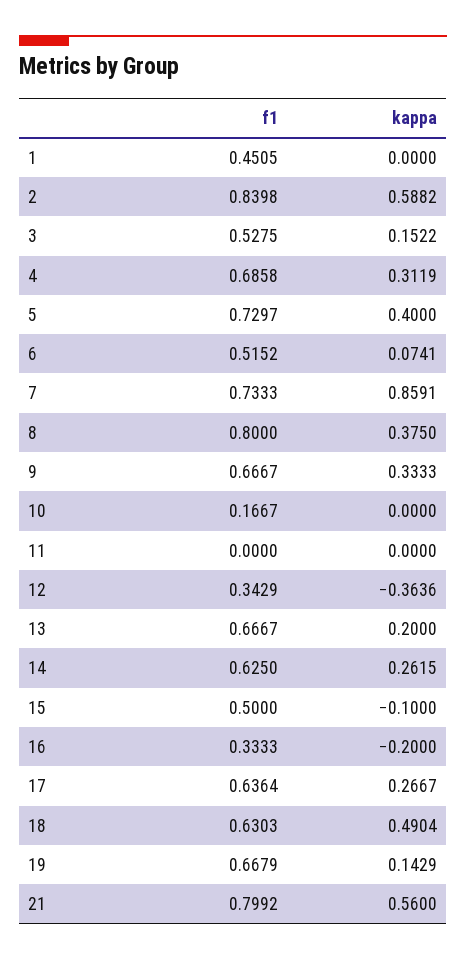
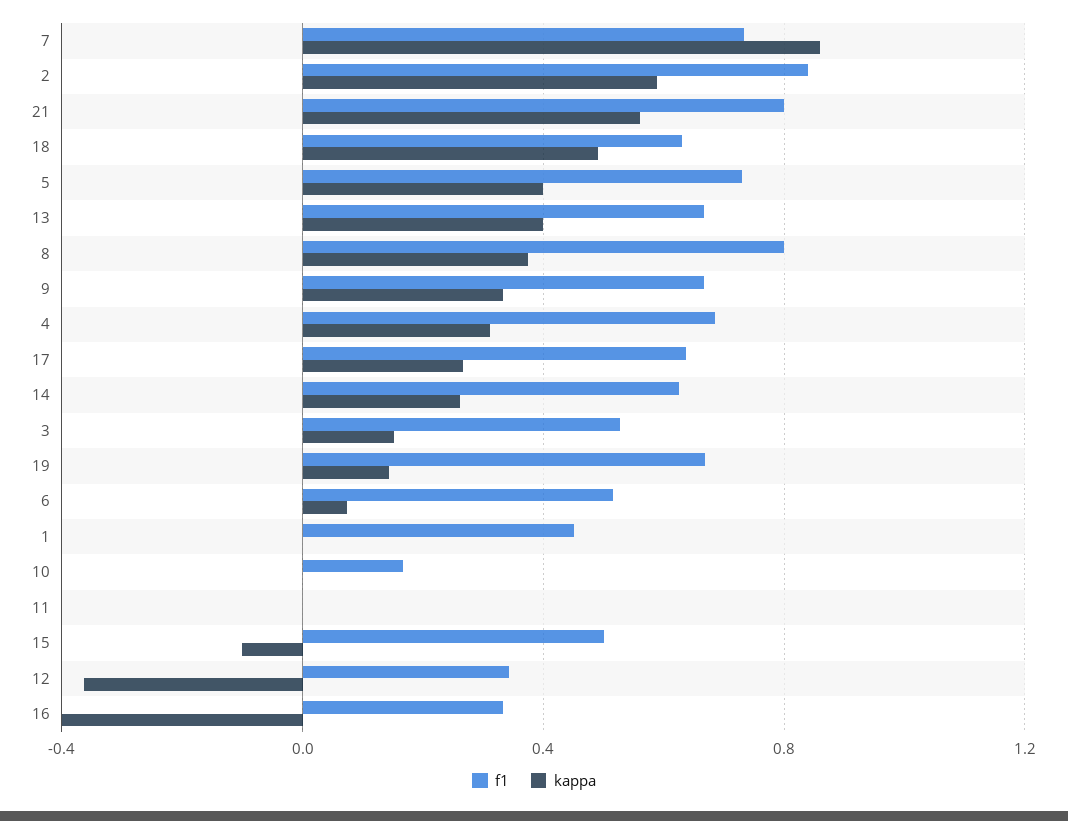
  {
    "f1": {
      "1": 0.4505,
      "2": 0.8398,
      "3": 0.5275,
      "4": 0.6858,
      "5": 0.7297,
      "6": 0.5152,
      "7": 0.7333,
      "8": 0.8,
      "9": 0.6667,
      "10": 0.1667,
      "11": 0,
      "12": 0.3429,
      "13": 0.6667,
      "14": 0.625,
      "15": 0.5,
      "16": 0.3333,
      "17": 0.6364,
      "18": 0.6303,
      "19": 0.6679,
      "21": 0.7992
    },
    "kappa": {
      "1": 0,
      "2": 0.5882,
      "3": 0.1522,
      "4": 0.3119,
      "5": 0.4,
      "6": 0.0741,
      "7": 0.8591,
      "8": 0.375,
      "9": 0.3333,
      "10": 0,
      "11": 0,
      "12": -0.3636,
-     "13": 0.2,
+     "13": 0.4,
      "14": 0.2615,
      "15": -0.1,
-     "16": -0.2,
+     "16": -0.4,
      "17": 0.2667,
      "18": 0.4904,
      "19": 0.1429,
      "21": 0.56
    }
  }

